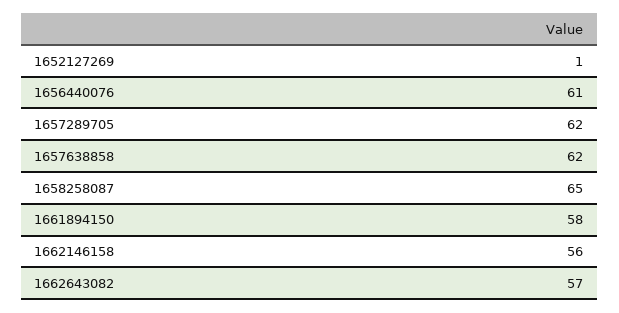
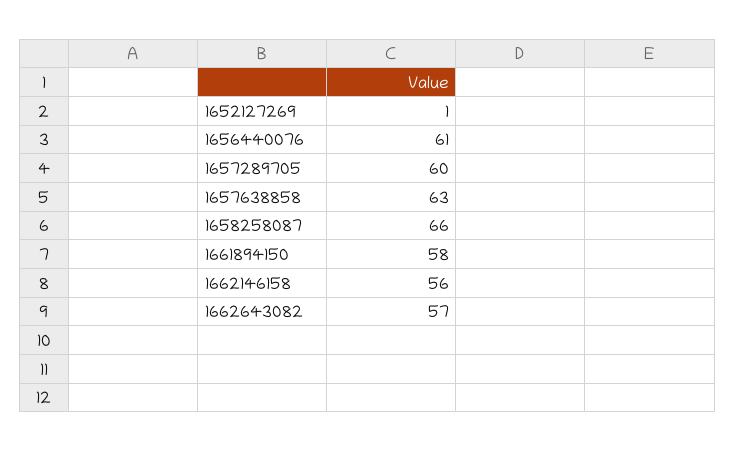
  {
    "1652127269": 1,
    "1656440076": 61,
-   "1657289705": 62,
+   "1657289705": 60,
-   "1657638858": 62,
+   "1657638858": 63,
-   "1658258087": 65,
+   "1658258087": 66,
    "1661894150": 58,
    "1662146158": 56,
    "1662643082": 57
  }

